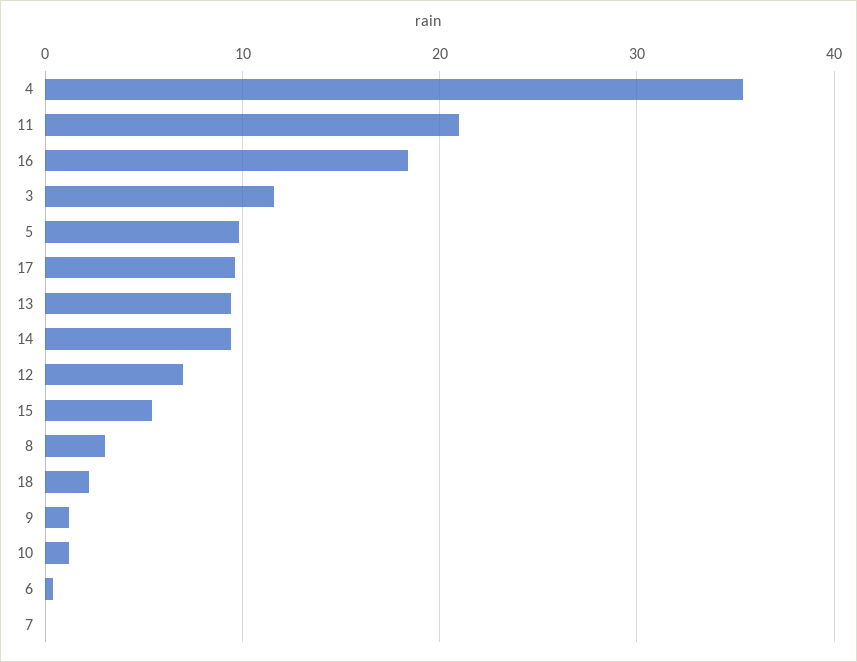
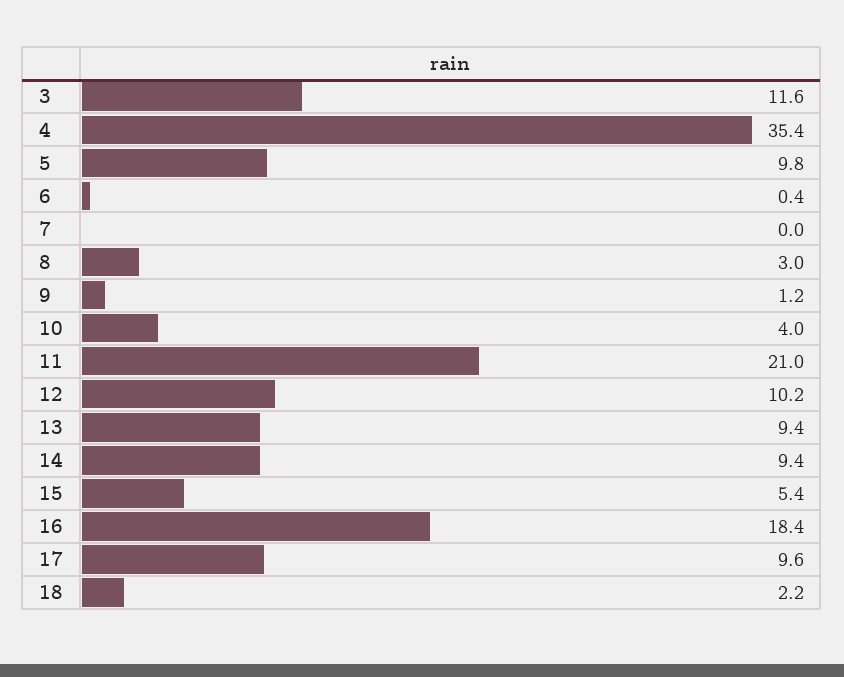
  {
    "4": 35.4,
    "11": 21,
    "16": 18.4,
    "3": 11.6,
    "5": 9.8,
    "17": 9.6,
    "13": 9.4,
    "14": 9.4,
-   "12": 7,
+   "12": 10.2,
    "15": 5.4,
    "8": 3,
    "18": 2.2,
    "9": 1.2,
-   "10": 1,
+   "10": 4,
    "6": 0.4,
    "7": 0
  }

